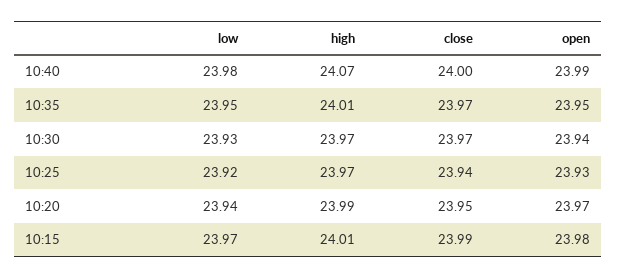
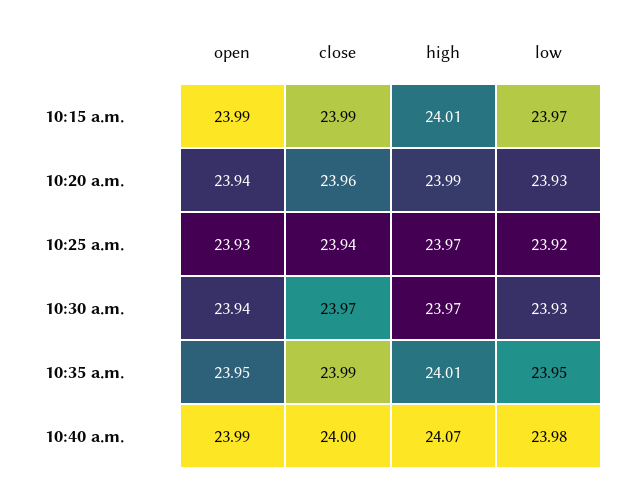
  {
    "low": {
      "10:40": 23.98,
      "10:35": 23.95,
      "10:30": 23.93,
      "10:25": 23.92,
-     "10:20": 23.94,
+     "10:20": 23.93,
      "10:15": 23.97
    },
    "high": {
      "10:40": 24.07,
      "10:35": 24.01,
      "10:30": 23.97,
      "10:25": 23.97,
      "10:20": 23.99,
      "10:15": 24.01
    },
    "close": {
      "10:40": 24,
-     "10:35": 23.97,
+     "10:35": 23.99,
      "10:30": 23.97,
      "10:25": 23.94,
-     "10:20": 23.95,
+     "10:20": 23.96,
      "10:15": 23.99
    },
    "open": {
      "10:40": 23.99,
      "10:35": 23.95,
      "10:30": 23.94,
      "10:25": 23.93,
-     "10:20": 23.97,
+     "10:20": 23.94,
-     "10:15": 23.98
+     "10:15": 23.99
    }
  }

